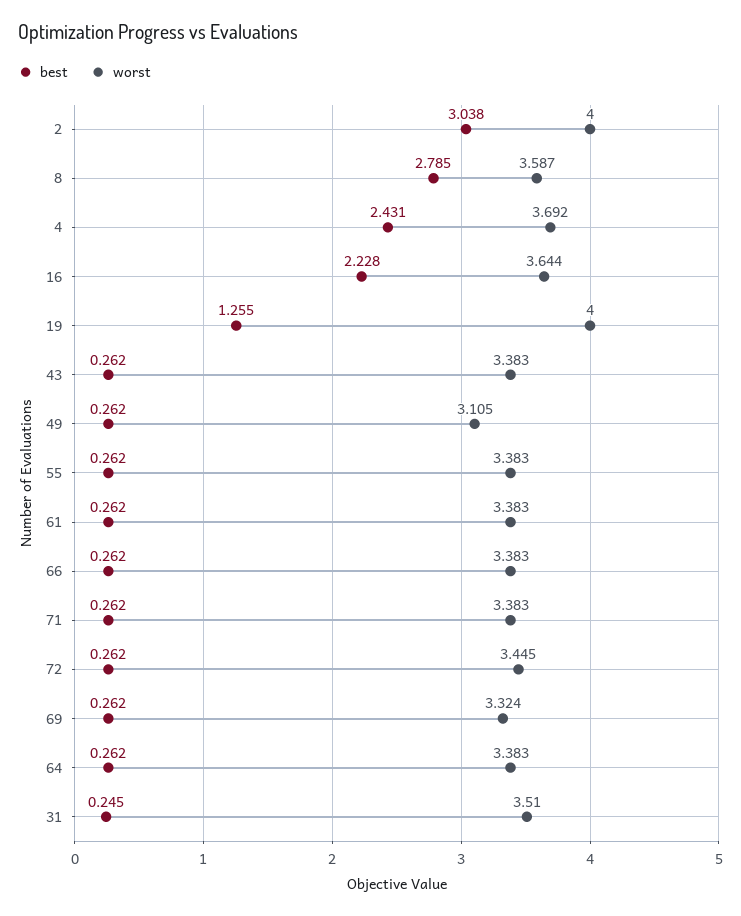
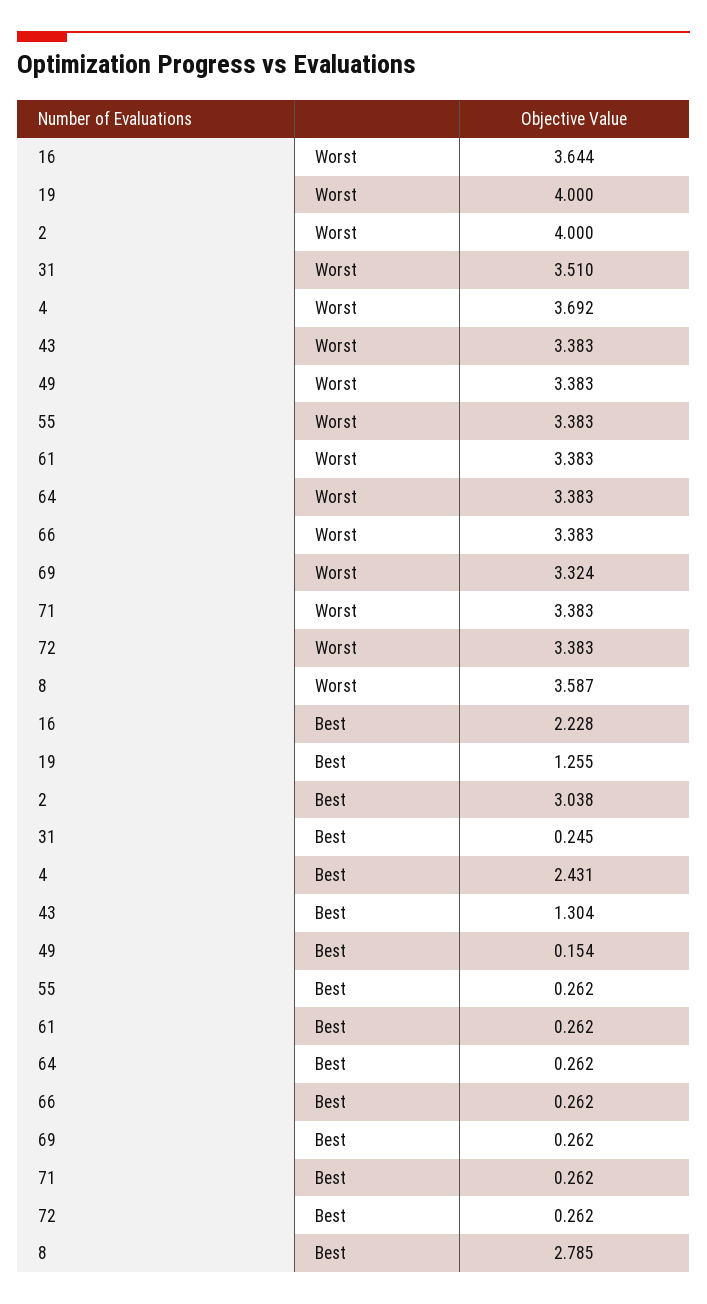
  {
    "best": {
      "2": 3.038,
      "8": 2.785,
      "4": 2.431,
      "16": 2.228,
      "19": 1.255,
-     "43": 0.262,
+     "43": 1.304,
-     "49": 0.262,
+     "49": 0.154,
      "55": 0.262,
      "61": 0.262,
      "66": 0.262,
      "71": 0.262,
      "72": 0.262,
      "69": 0.262,
      "64": 0.262,
      "31": 0.245
    },
    "worst": {
      "2": 4,
      "8": 3.587,
      "4": 3.692,
      "16": 3.644,
      "19": 4,
      "43": 3.383,
-     "49": 3.105,
+     "49": 3.383,
      "55": 3.383,
      "61": 3.383,
      "66": 3.383,
      "71": 3.383,
-     "72": 3.445,
+     "72": 3.383,
      "69": 3.324,
      "64": 3.383,
      "31": 3.51
    }
  }

